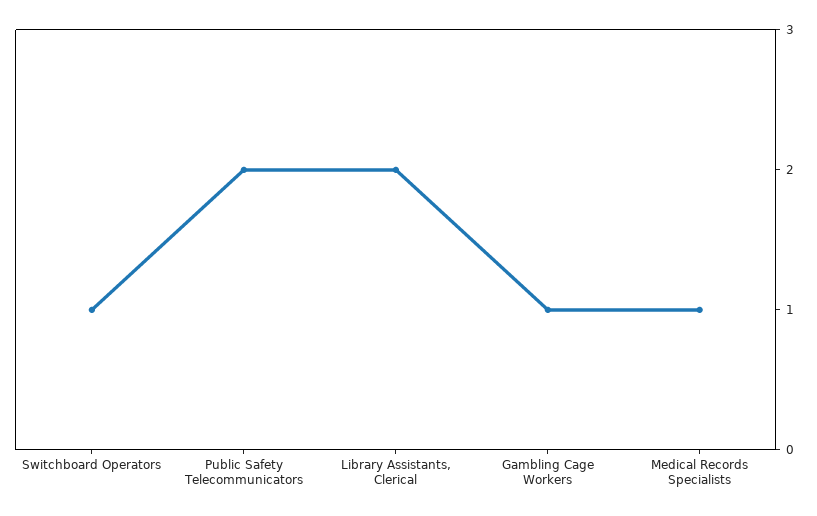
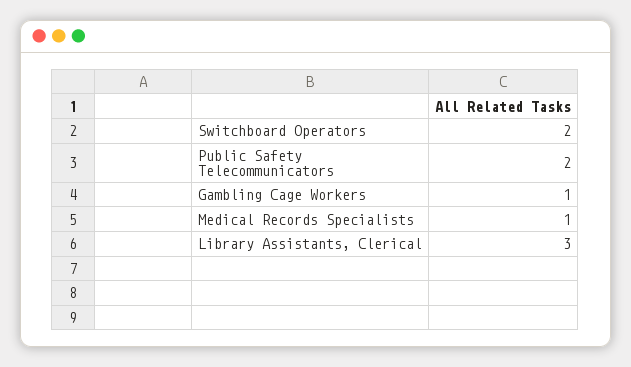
  {
-   "Switchboard Operators": 1,
+   "Switchboard Operators": 2,
    "Public Safety Telecommunicators": 2,
-   "Library Assistants, Clerical": 2,
+   "Library Assistants, Clerical": 3,
    "Gambling Cage Workers": 1,
    "Medical Records Specialists": 1
  }

